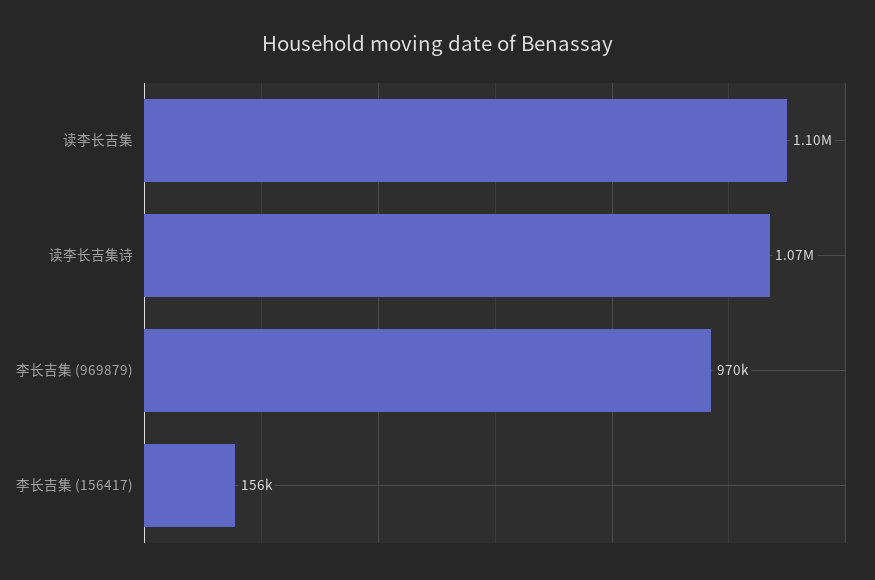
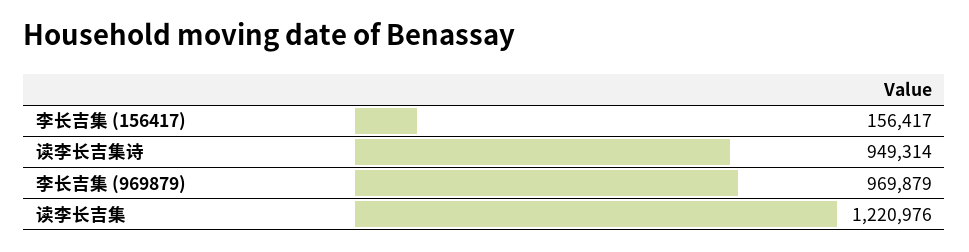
  {
-   "读李长吉集": 1100000,
+   "读李长吉集": 1220976,
-   "读李长吉集诗": 1070000,
+   "读李长吉集诗": 949314,
    "李长吉集 (969879)": 969879,
    "李长吉集 (156417)": 156417
  }

